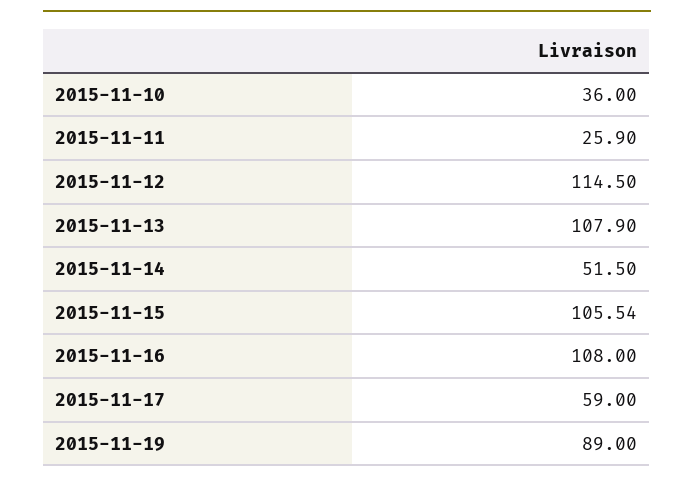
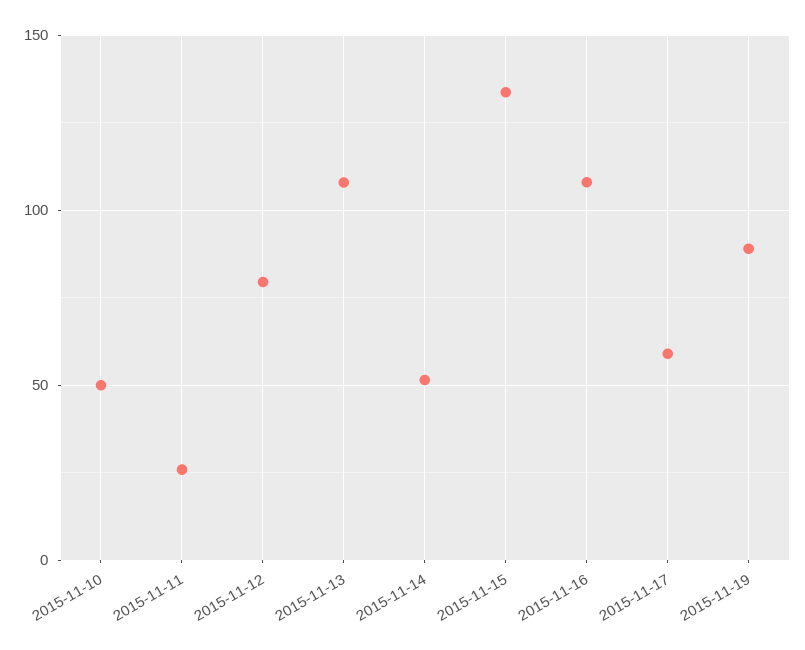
  {
-   "2015-11-10": 36,
+   "2015-11-10": 50,
    "2015-11-11": 25.9,
-   "2015-11-12": 114.5,
+   "2015-11-12": 80,
    "2015-11-13": 107.9,
    "2015-11-14": 51.5,
-   "2015-11-15": 105.54,
+   "2015-11-15": 135,
    "2015-11-16": 108,
    "2015-11-17": 59,
    "2015-11-19": 89
  }

